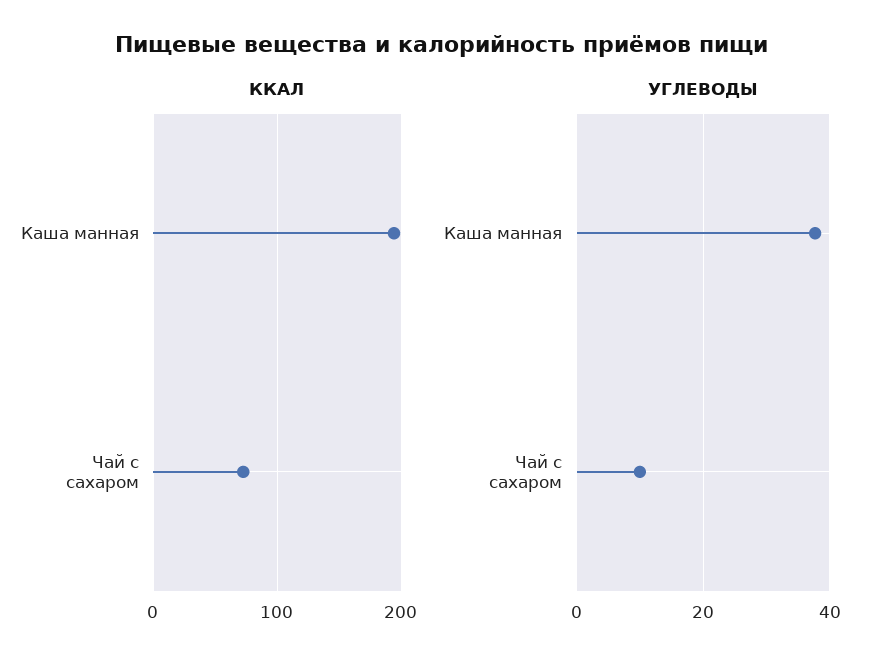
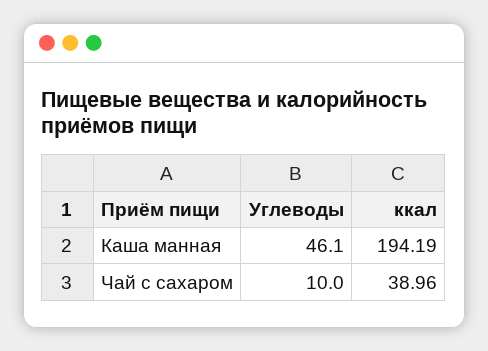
  {
    "ККАЛ": {
      "Каша манная": 194.19,
-     "Чай с сахаром": 70
+     "Чай с сахаром": 38.96
    },
    "УГЛЕВОДЫ": {
-     "Каша манная": 38,
+     "Каша манная": 46.1,
      "Чай с сахаром": 10
    }
  }

